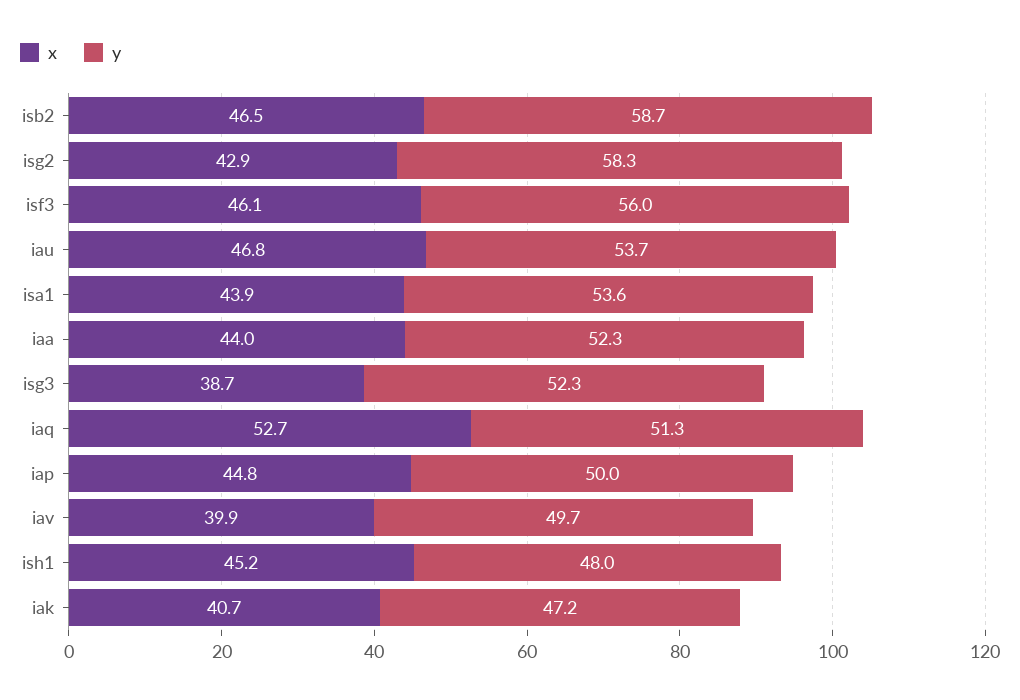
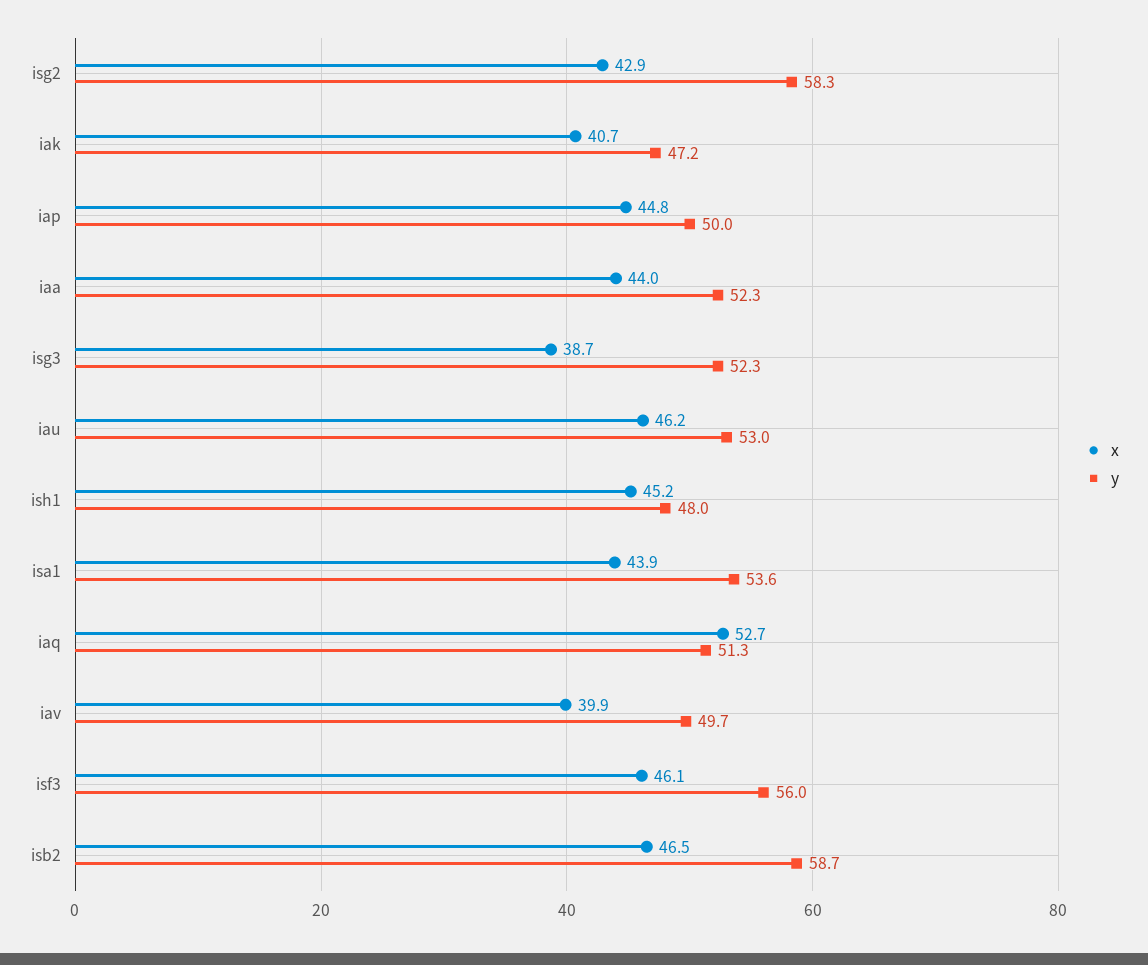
  {
    "x": {
      "isb2": 46.5,
      "isg2": 42.9,
      "isf3": 46.1,
-     "iau": 46.8,
+     "iau": 46.2,
      "isa1": 43.9,
      "iaa": 44,
      "isg3": 38.7,
      "iaq": 52.7,
      "iap": 44.8,
      "iav": 39.9,
      "ish1": 45.2,
      "iak": 40.7
    },
    "y": {
      "isb2": 58.7,
      "isg2": 58.3,
      "isf3": 56,
-     "iau": 53.7,
+     "iau": 53,
      "isa1": 53.6,
      "iaa": 52.3,
      "isg3": 52.3,
      "iaq": 51.3,
      "iap": 50,
      "iav": 49.7,
      "ish1": 48,
      "iak": 47.2
    }
  }

